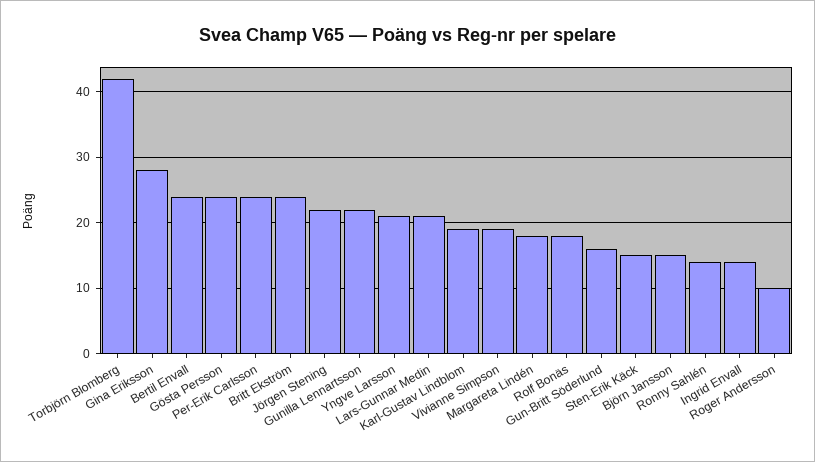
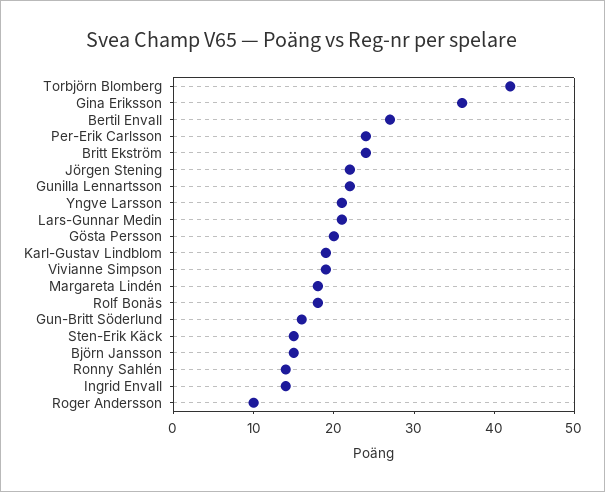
  {
    "Torbjörn Blomberg": 42,
-   "Gina Eriksson": 28,
+   "Gina Eriksson": 36,
-   "Bertil Envall": 24,
+   "Bertil Envall": 27,
-   "Gösta Persson": 24,
+   "Gösta Persson": 20,
    "Per-Erik Carlsson": 24,
    "Britt Ekström": 24,
    "Jörgen Stening": 22,
    "Gunilla Lennartsson": 22,
    "Yngve Larsson": 21,
    "Lars-Gunnar Medin": 21,
    "Karl-Gustav Lindblom": 19,
    "Vivianne Simpson": 19,
    "Margareta Lindén": 18,
    "Rolf Bonäs": 18,
    "Gun-Britt Söderlund": 16,
    "Sten-Erik Käck": 15,
    "Björn Jansson": 15,
    "Ronny Sahlén": 14,
    "Ingrid Envall": 14,
    "Roger Andersson": 10
  }

